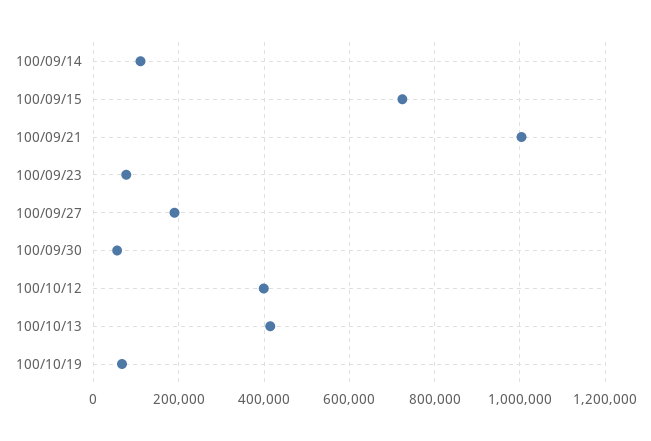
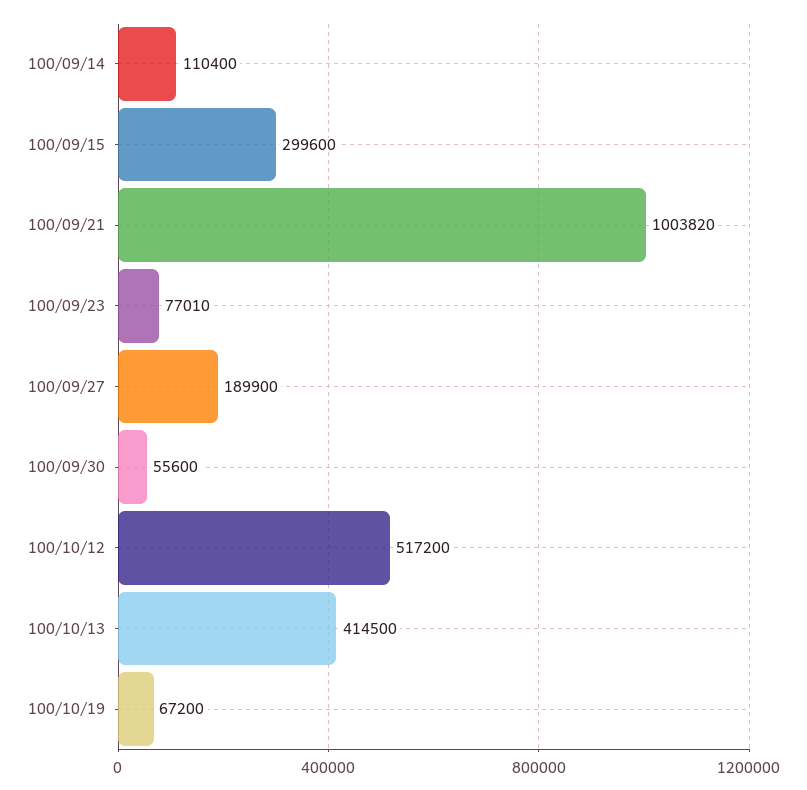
  {
    "100/09/14": 110400,
-   "100/09/15": 720000,
+   "100/09/15": 299600,
    "100/09/21": 1003820,
    "100/09/23": 77010,
    "100/09/27": 189900,
    "100/09/30": 55600,
-   "100/10/12": 400000,
+   "100/10/12": 517200,
    "100/10/13": 414500,
    "100/10/19": 67200
  }

